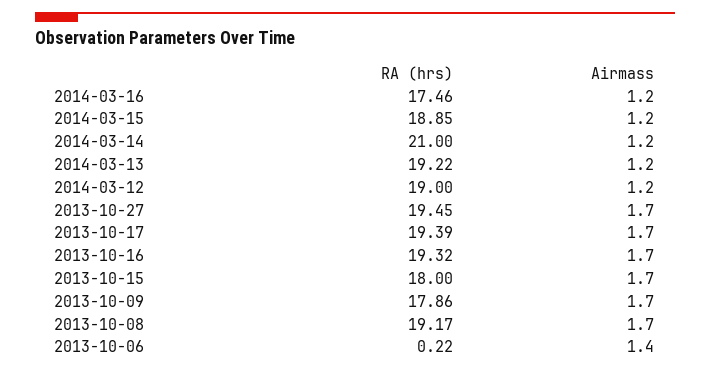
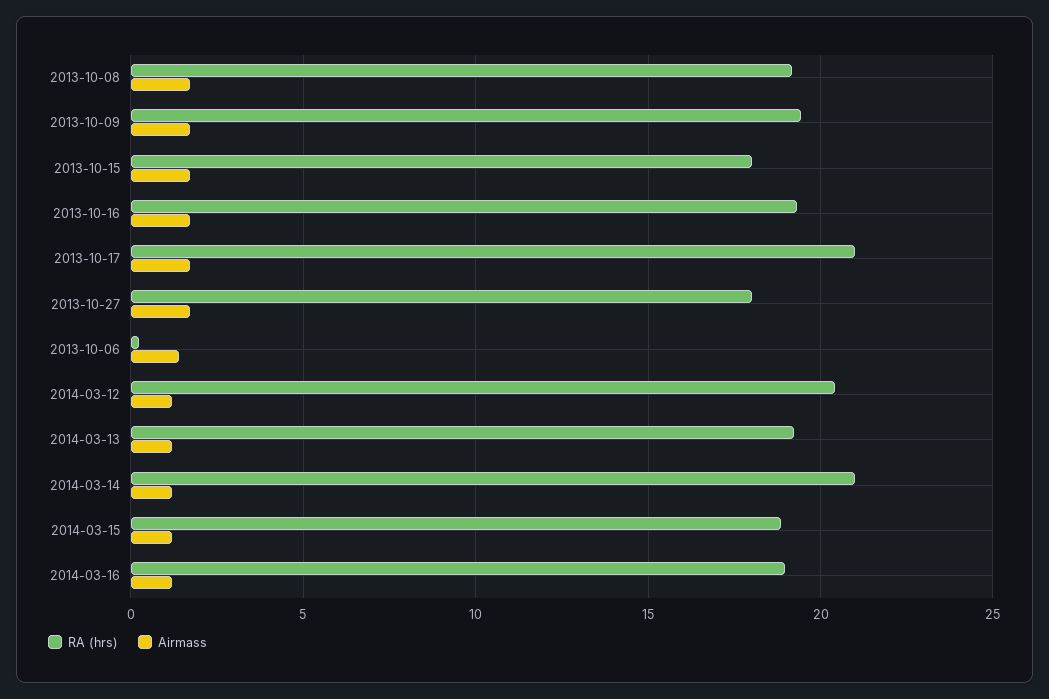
  {
    "RA (hrs)": {
-     "2014-03-16": 17.46,
+     "2014-03-16": 19,
      "2014-03-15": 18.85,
      "2014-03-14": 21,
      "2014-03-13": 19.22,
-     "2014-03-12": 19,
+     "2014-03-12": 20.5,
-     "2013-10-27": 19.45,
+     "2013-10-27": 18,
-     "2013-10-17": 19.39,
+     "2013-10-17": 21,
      "2013-10-16": 19.32,
      "2013-10-15": 18,
-     "2013-10-09": 17.86,
+     "2013-10-09": 19.5,
      "2013-10-08": 19.17,
      "2013-10-06": 0.22
    },
    "Airmass": {
      "2014-03-16": 1.2,
      "2014-03-15": 1.2,
      "2014-03-14": 1.2,
      "2014-03-13": 1.2,
      "2014-03-12": 1.2,
      "2013-10-27": 1.7,
      "2013-10-17": 1.7,
      "2013-10-16": 1.7,
      "2013-10-15": 1.7,
      "2013-10-09": 1.7,
      "2013-10-08": 1.7,
      "2013-10-06": 1.4
    }
  }

